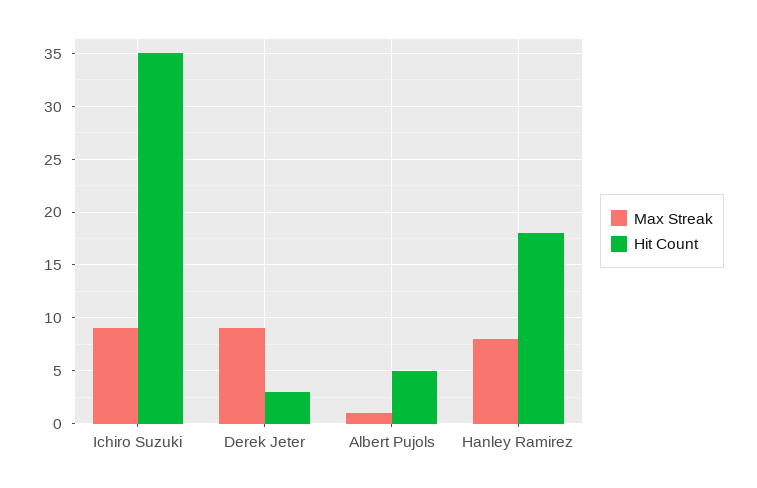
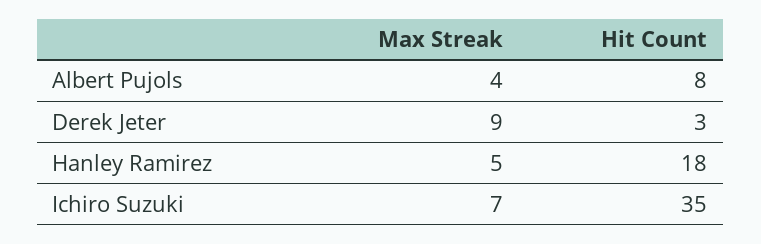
  {
    "Max Streak": {
-     "Ichiro Suzuki": 9,
+     "Ichiro Suzuki": 7,
      "Derek Jeter": 9,
-     "Albert Pujols": 1,
+     "Albert Pujols": 4,
-     "Hanley Ramirez": 8
+     "Hanley Ramirez": 5
    },
    "Hit Count": {
      "Ichiro Suzuki": 35,
      "Derek Jeter": 3,
-     "Albert Pujols": 5,
+     "Albert Pujols": 8,
      "Hanley Ramirez": 18
    }
  }

